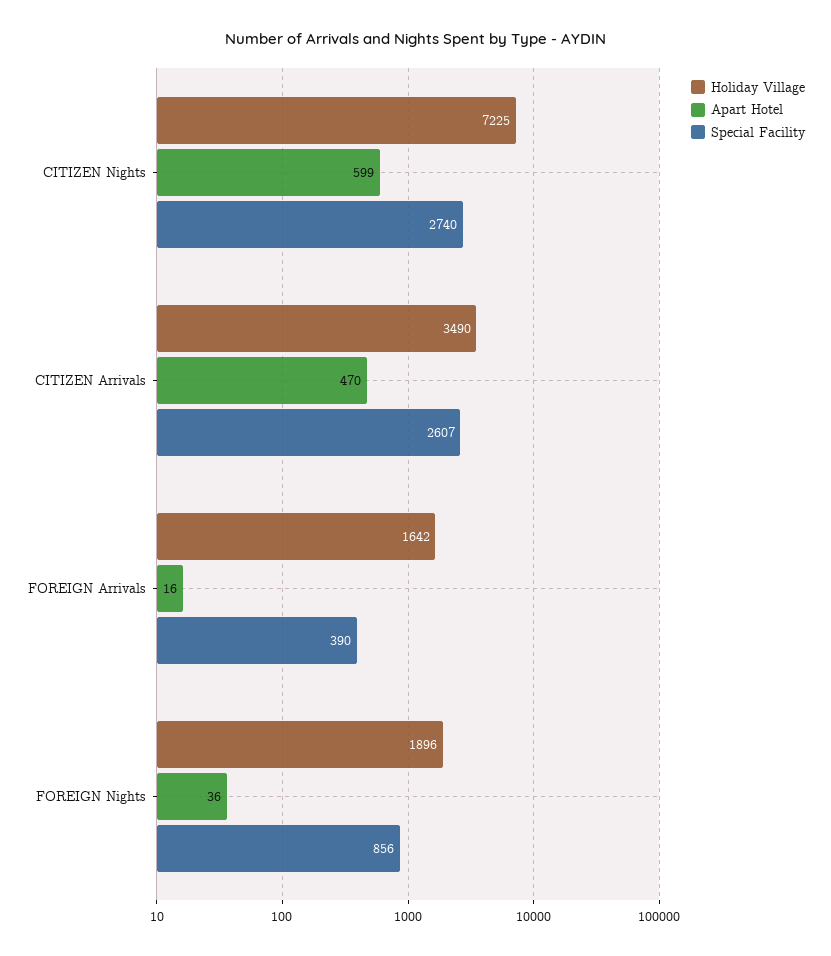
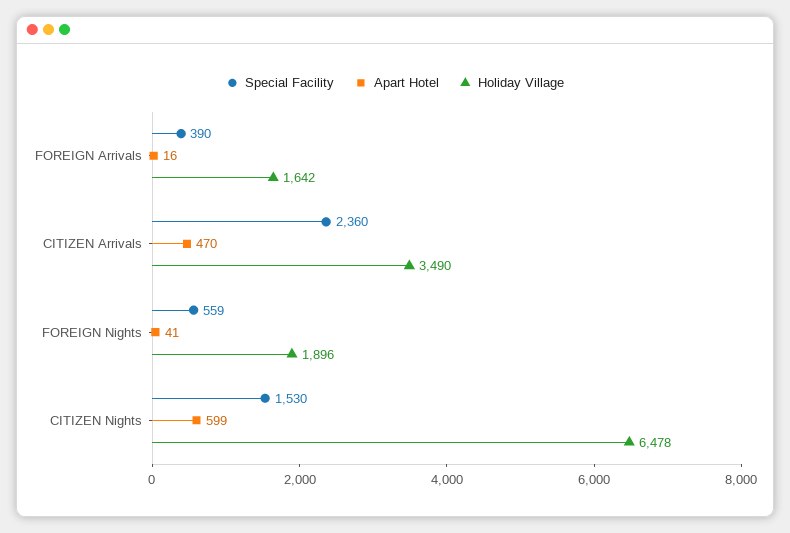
  {
    "Holiday Village": {
-     "CITIZEN Nights": 7225,
+     "CITIZEN Nights": 6478,
      "CITIZEN Arrivals": 3490,
      "FOREIGN Arrivals": 1642,
      "FOREIGN Nights": 1896
    },
    "Apart Hotel": {
      "CITIZEN Nights": 599,
      "CITIZEN Arrivals": 470,
      "FOREIGN Arrivals": 16,
-     "FOREIGN Nights": 36
+     "FOREIGN Nights": 41
    },
    "Special Facility": {
-     "CITIZEN Nights": 2740,
+     "CITIZEN Nights": 1530,
-     "CITIZEN Arrivals": 2607,
+     "CITIZEN Arrivals": 2360,
      "FOREIGN Arrivals": 390,
-     "FOREIGN Nights": 856
+     "FOREIGN Nights": 559
    }
  }

